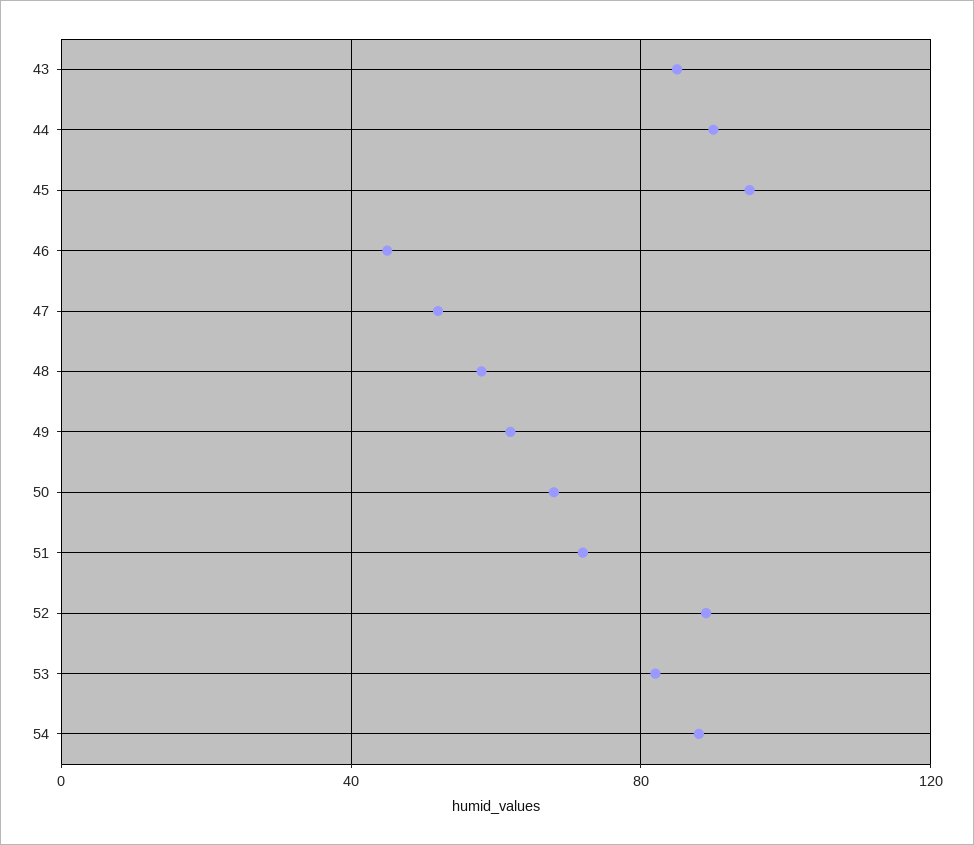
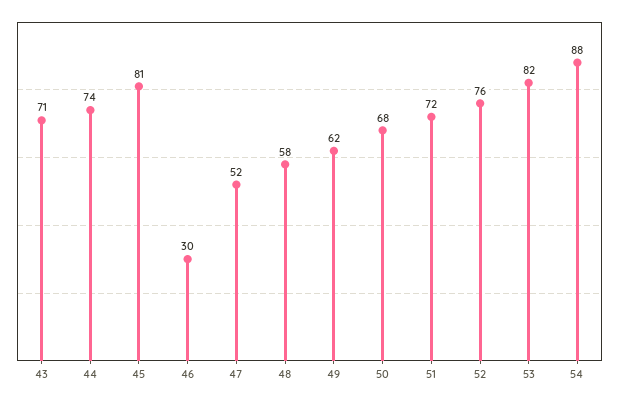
  {
-   "43": 85,
+   "43": 71,
-   "44": 90,
+   "44": 74,
-   "45": 95,
+   "45": 81,
-   "46": 45,
+   "46": 30,
    "47": 52,
    "48": 58,
    "49": 62,
    "50": 68,
    "51": 72,
-   "52": 90,
+   "52": 76,
    "53": 82,
    "54": 88
  }

